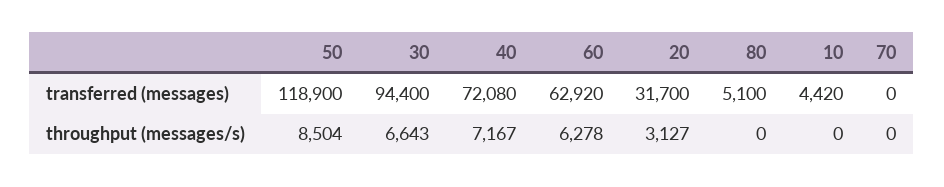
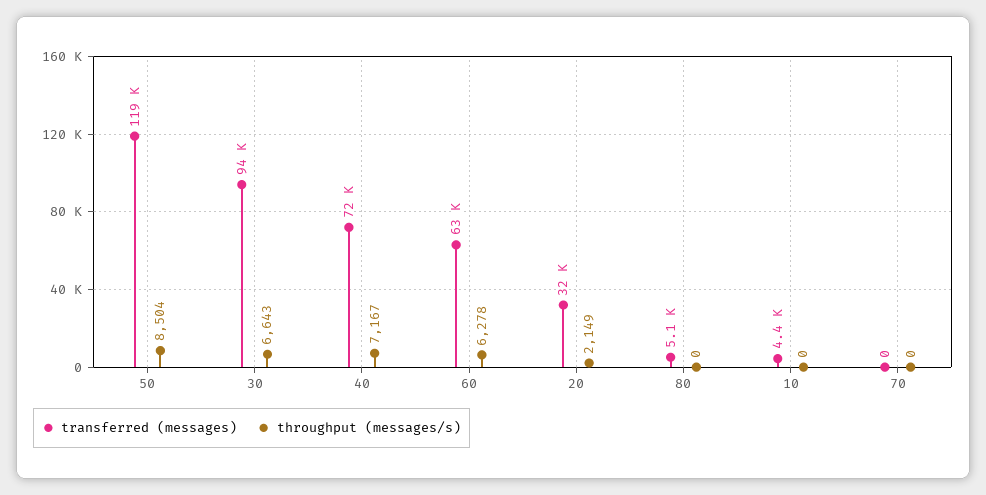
  {
    "transferred (messages)": {
      "50": 118900,
      "30": 94400,
      "40": 72080,
      "60": 62920,
      "20": 31700,
      "80": 5100,
      "10": 4420,
      "70": 0
    },
    "throughput (messages/s)": {
      "50": 8504,
      "30": 6643,
      "40": 7167,
      "60": 6278,
-     "20": 3127,
+     "20": 2149,
      "80": 0,
      "10": 0,
      "70": 0
    }
  }

